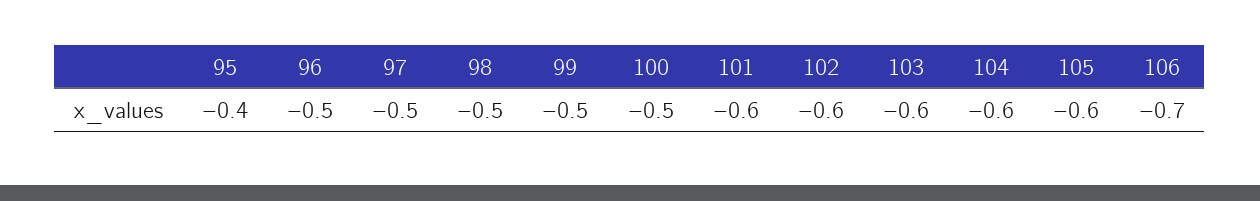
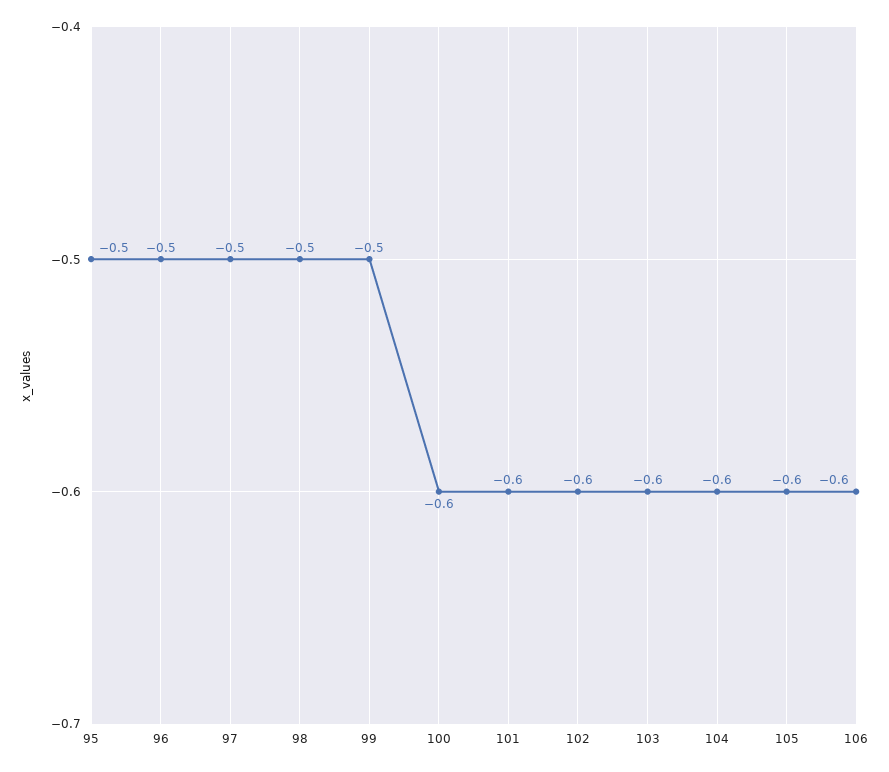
  {
-   "95": -0.4,
+   "95": -0.5,
    "96": -0.5,
    "97": -0.5,
    "98": -0.5,
    "99": -0.5,
-   "100": -0.5,
+   "100": -0.6,
    "101": -0.6,
    "102": -0.6,
    "103": -0.6,
    "104": -0.6,
    "105": -0.6,
-   "106": -0.7
+   "106": -0.6
  }

